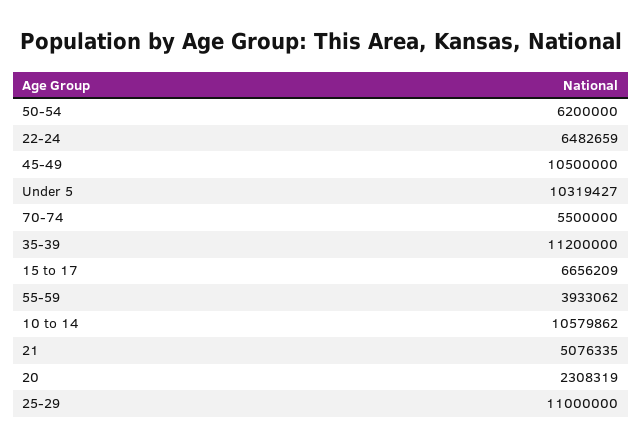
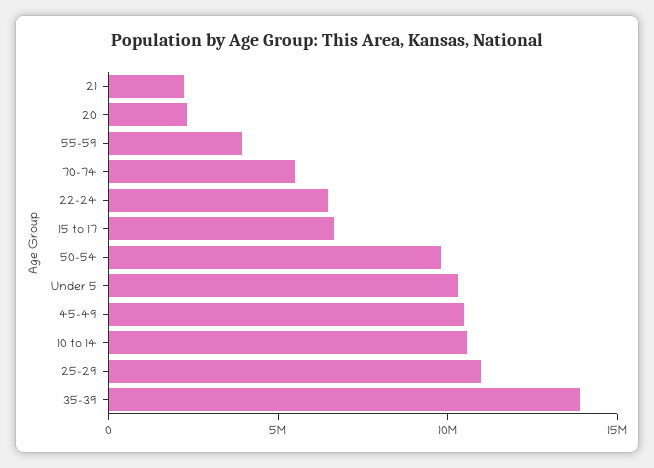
  {
-   "50-54": 6200000,
+   "50-54": 10000000,
    "22-24": 6482659,
    "45-49": 10500000,
    "Under 5": 10319427,
    "70-74": 5500000,
-   "35-39": 11200000,
+   "35-39": 14000000,
    "15 to 17": 6656209,
    "55-59": 3933062,
    "10 to 14": 10579862,
-   "21": 5076335,
+   "21": 2000000,
    "20": 2308319,
    "25-29": 11000000
  }

